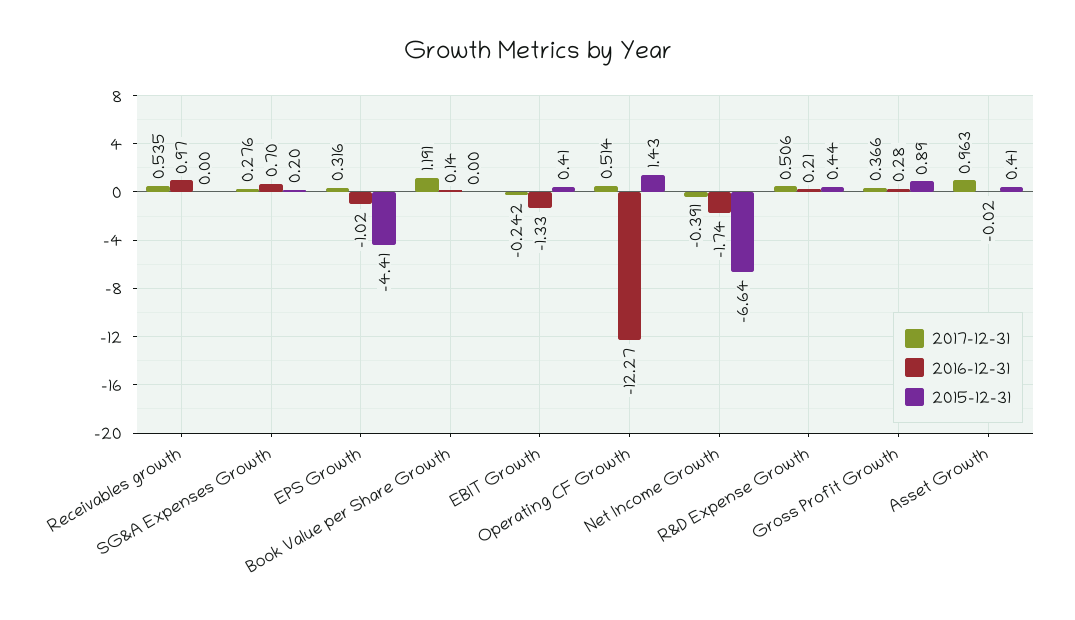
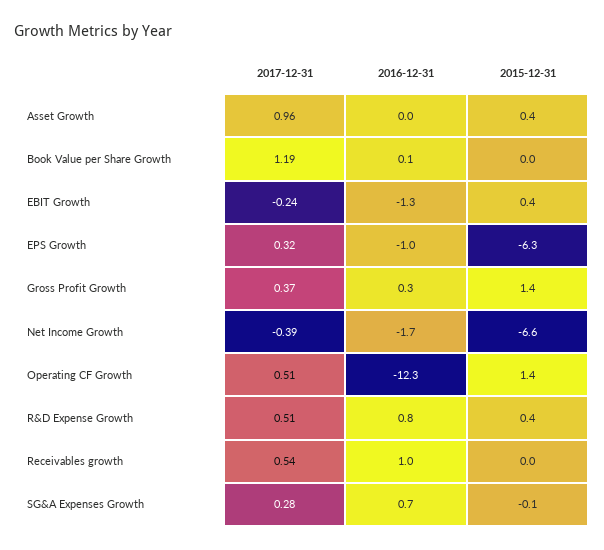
  {
    "2017-12-31": {
      "Receivables growth": 0.535,
      "SG&A Expenses Growth": 0.276,
      "EPS Growth": 0.316,
      "Book Value per Share Growth": 1.191,
      "EBIT Growth": -0.242,
      "Operating CF Growth": 0.514,
      "Net Income Growth": -0.391,
      "R&D Expense Growth": 0.506,
      "Gross Profit Growth": 0.366,
      "Asset Growth": 0.963
    },
    "2016-12-31": {
      "Receivables growth": 0.97,
      "SG&A Expenses Growth": 0.7,
      "EPS Growth": -1.02,
      "Book Value per Share Growth": 0.14,
      "EBIT Growth": -1.33,
      "Operating CF Growth": -12.27,
      "Net Income Growth": -1.74,
-     "R&D Expense Growth": 0.21,
+     "R&D Expense Growth": 0.8,
      "Gross Profit Growth": 0.28,
      "Asset Growth": -0.02
    },
    "2015-12-31": {
      "Receivables growth": 0,
-     "SG&A Expenses Growth": 0.2,
+     "SG&A Expenses Growth": -0.1,
-     "EPS Growth": -4.41,
+     "EPS Growth": -6.3,
      "Book Value per Share Growth": 0,
      "EBIT Growth": 0.41,
      "Operating CF Growth": 1.43,
      "Net Income Growth": -6.64,
      "R&D Expense Growth": 0.44,
-     "Gross Profit Growth": 0.89,
+     "Gross Profit Growth": 1.4,
      "Asset Growth": 0.41
    }
  }

